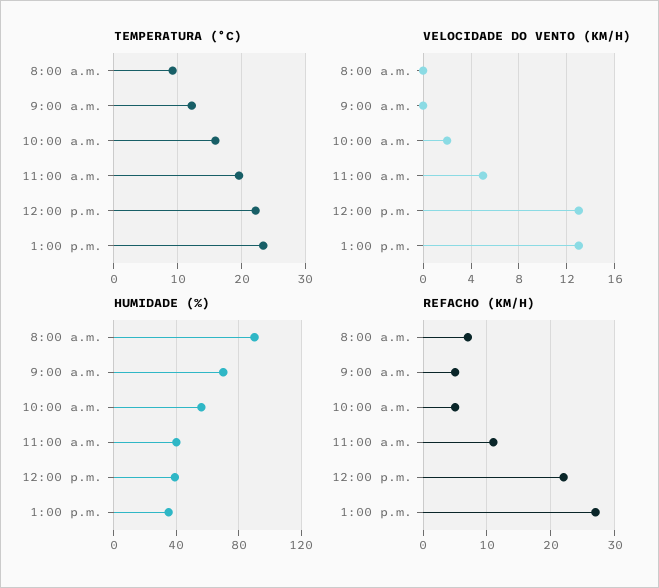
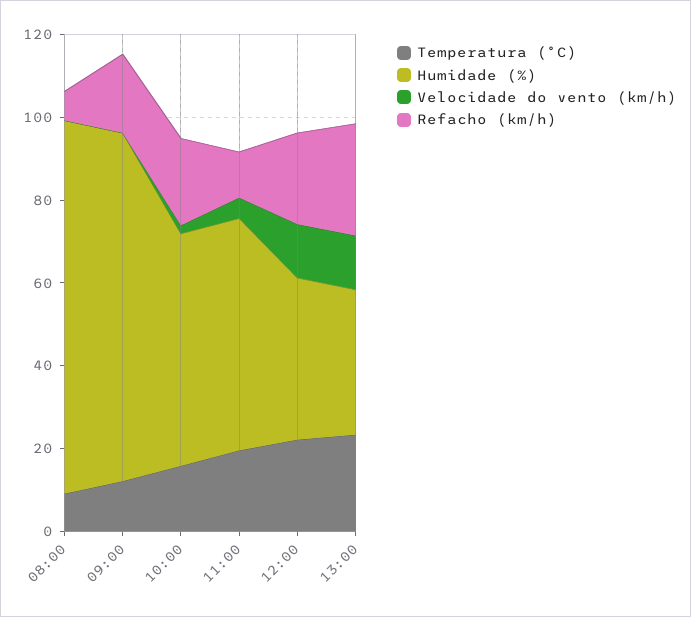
  {
    "TEMPERATURA (°C)": {
      "8:00 a.m.": 9,
      "9:00 a.m.": 12,
      "10:00 a.m.": 16,
      "11:00 a.m.": 20,
      "12:00 p.m.": 22,
      "1:00 p.m.": 23
    },
    "VELOCIDADE DO VENTO (KM/H)": {
      "8:00 a.m.": 0,
      "9:00 a.m.": 0,
      "10:00 a.m.": 2,
      "11:00 a.m.": 5,
      "12:00 p.m.": 13,
      "1:00 p.m.": 13
    },
    "HUMIDADE (%)": {
      "8:00 a.m.": 90,
-     "9:00 a.m.": 70,
+     "9:00 a.m.": 85,
      "10:00 a.m.": 55,
-     "11:00 a.m.": 40,
+     "11:00 a.m.": 55,
      "12:00 p.m.": 40,
      "1:00 p.m.": 35
    },
    "REFACHO (KM/H)": {
      "8:00 a.m.": 7,
-     "9:00 a.m.": 5,
+     "9:00 a.m.": 20,
-     "10:00 a.m.": 5,
+     "10:00 a.m.": 20,
      "11:00 a.m.": 11,
      "12:00 p.m.": 22,
      "1:00 p.m.": 27
    }
  }

